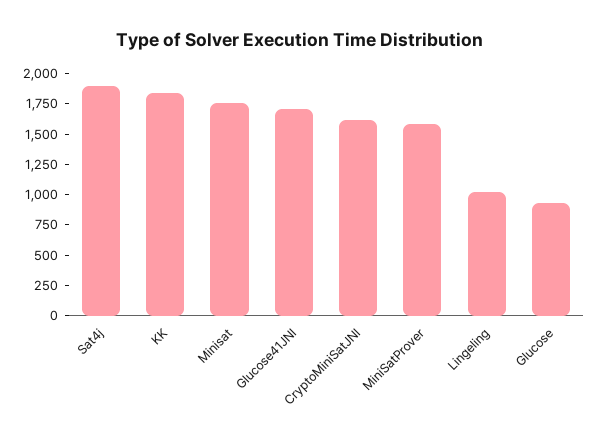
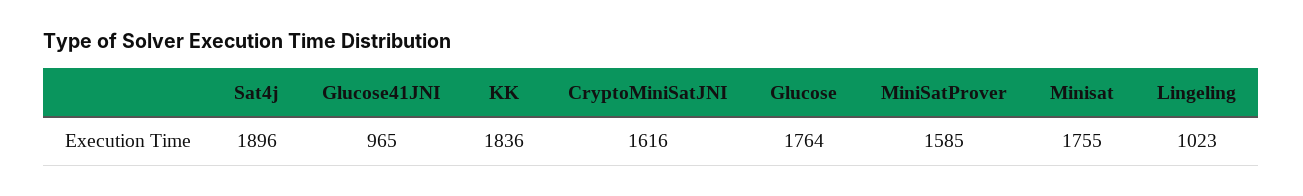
  {
    "Sat4j": 1896,
    "KK": 1836,
    "Minisat": 1755,
-   "Glucose41JNI": 1750,
+   "Glucose41JNI": 965,
    "CryptoMiniSatJNI": 1616,
    "MiniSatProver": 1585,
    "Lingeling": 1023,
-   "Glucose": 1000
+   "Glucose": 1764
  }

